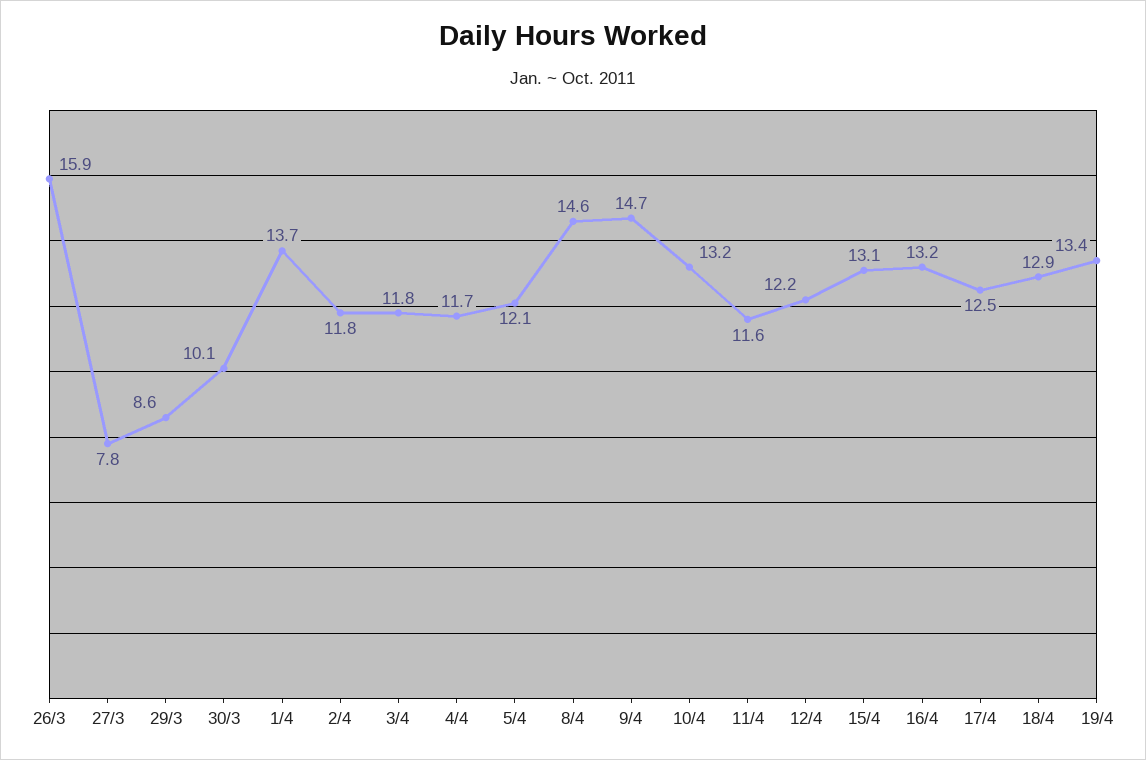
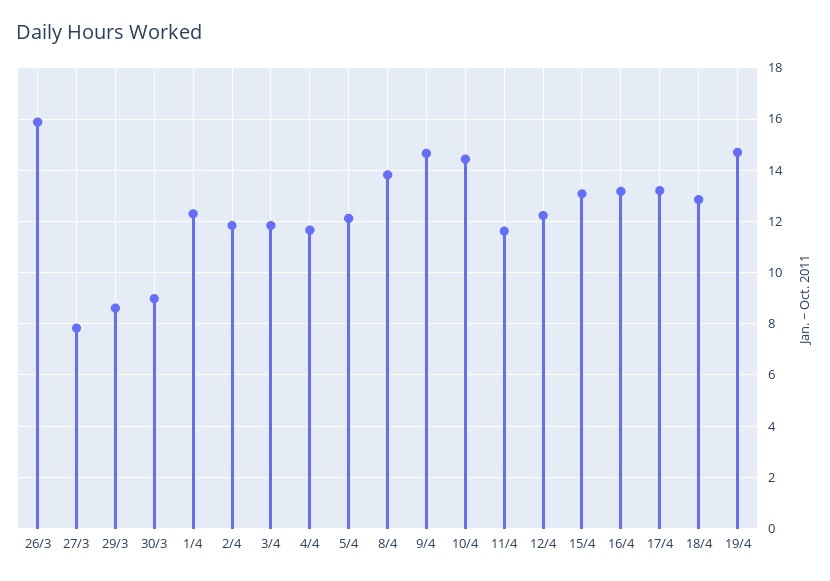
  {
    "26/3": 15.9,
    "27/3": 7.8,
    "29/3": 8.6,
-   "30/3": 10.1,
+   "30/3": 9,
-   "1/4": 13.7,
+   "1/4": 12.25,
    "2/4": 11.8,
    "3/4": 11.8,
    "4/4": 11.7,
    "5/4": 12.1,
-   "8/4": 14.6,
+   "8/4": 13.75,
    "9/4": 14.7,
-   "10/4": 13.2,
+   "10/4": 14.5,
    "11/4": 11.6,
    "12/4": 12.2,
    "15/4": 13.1,
    "16/4": 13.2,
-   "17/4": 12.5,
+   "17/4": 13.25,
    "18/4": 12.9,
-   "19/4": 13.4
+   "19/4": 14.75
  }

